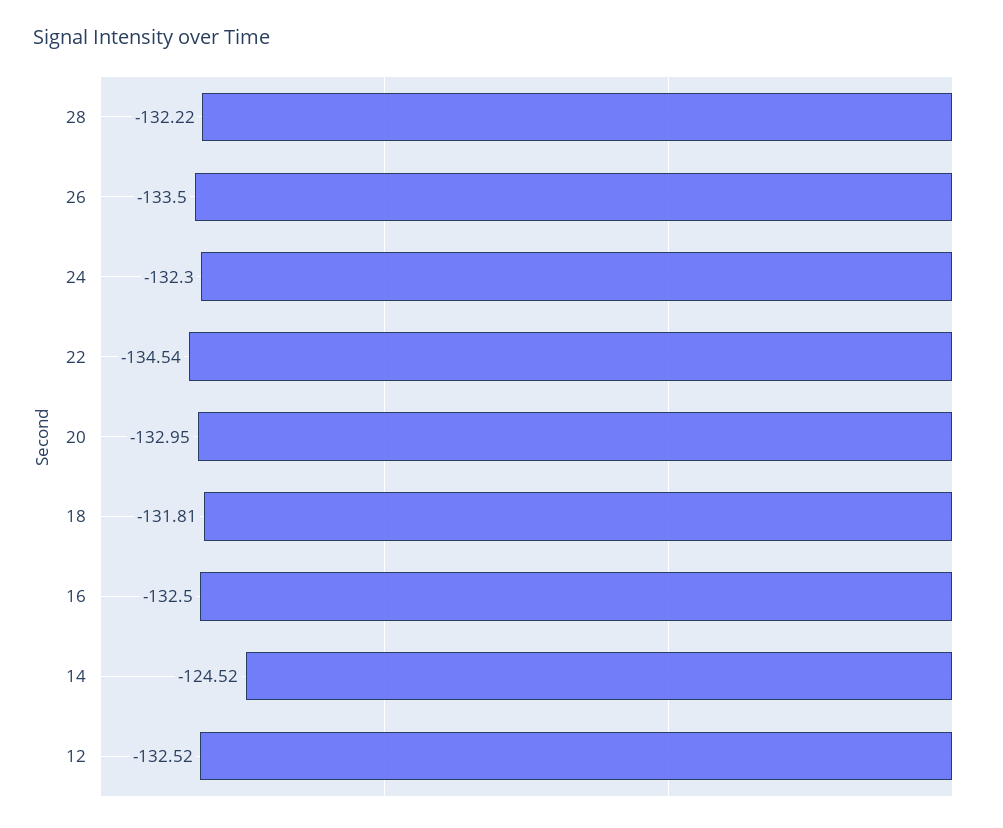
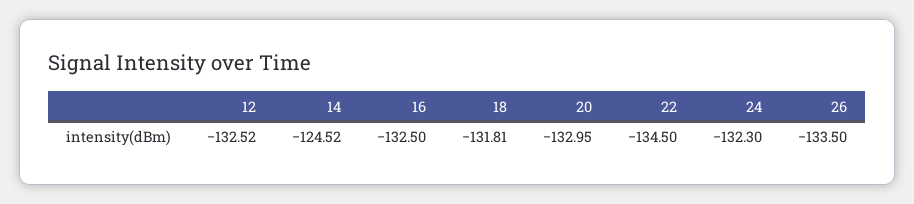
  {
-   "28": -132.22,
    "26": -133.5,
    "24": -132.3,
-   "22": -134.54,
+   "22": -134.5,
    "20": -132.95,
    "18": -131.81,
    "16": -132.5,
    "14": -124.52,
    "12": -132.52
  }

